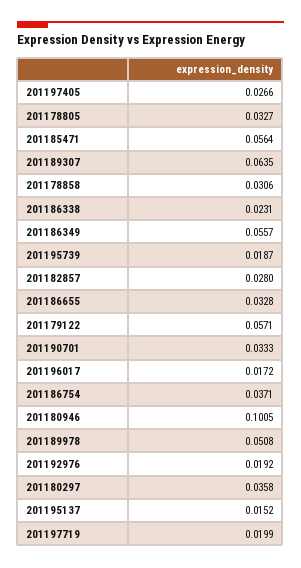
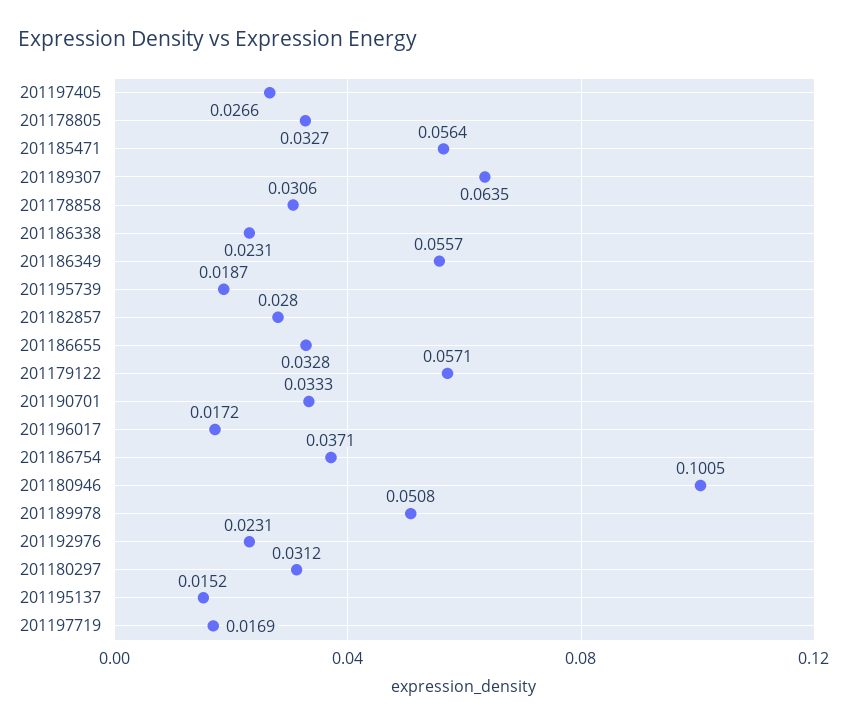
  {
    "201197405": 0.0266,
    "201178805": 0.0327,
    "201185471": 0.0564,
    "201189307": 0.0635,
    "201178858": 0.0306,
    "201186338": 0.0231,
    "201186349": 0.0557,
    "201195739": 0.0187,
    "201182857": 0.028,
    "201186655": 0.0328,
    "201179122": 0.0571,
    "201190701": 0.0333,
    "201196017": 0.0172,
    "201186754": 0.0371,
    "201180946": 0.1005,
    "201189978": 0.0508,
-   "201192976": 0.0192,
+   "201192976": 0.0231,
-   "201180297": 0.0358,
+   "201180297": 0.0312,
    "201195137": 0.0152,
-   "201197719": 0.0199
+   "201197719": 0.0169
  }

